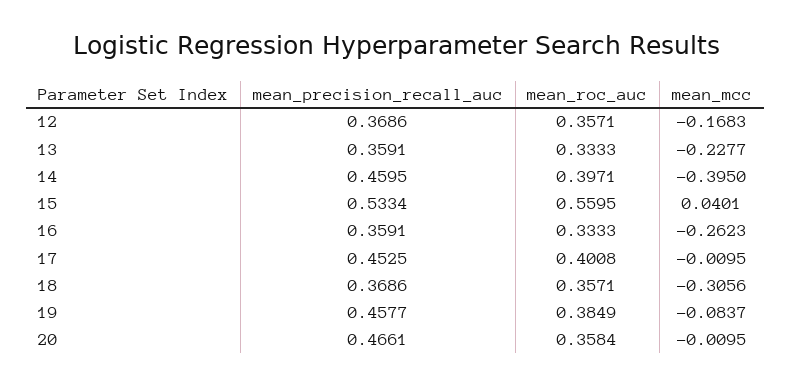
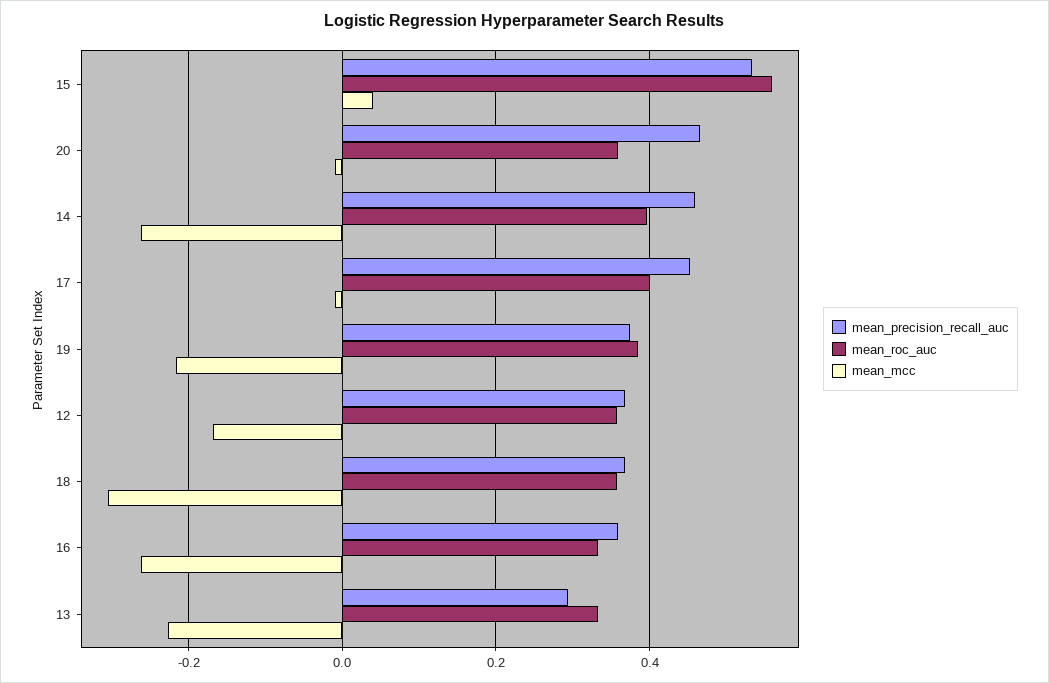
  {
    "mean_precision_recall_auc": {
      "12": 0.3686,
-     "13": 0.3591,
+     "13": 0.3,
      "14": 0.4595,
      "15": 0.5334,
      "16": 0.3591,
      "17": 0.4525,
      "18": 0.3686,
-     "19": 0.4577,
+     "19": 0.38,
      "20": 0.4661
    },
    "mean_roc_auc": {
      "12": 0.3571,
      "13": 0.3333,
      "14": 0.3971,
      "15": 0.5595,
      "16": 0.3333,
      "17": 0.4008,
      "18": 0.3571,
      "19": 0.3849,
      "20": 0.3584
    },
    "mean_mcc": {
      "12": -0.1683,
      "13": -0.2277,
-     "14": -0.395,
+     "14": -0.26,
      "15": 0.0401,
      "16": -0.2623,
      "17": -0.0095,
      "18": -0.3056,
-     "19": -0.0837,
+     "19": -0.22,
      "20": -0.0095
    }
  }

